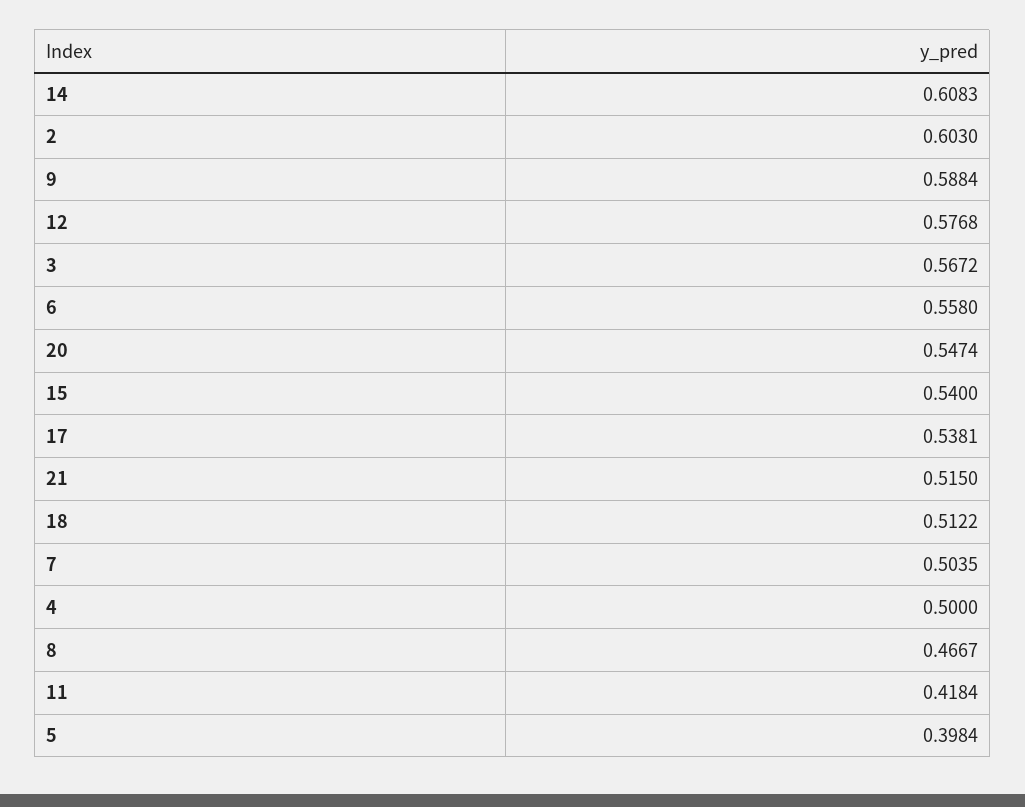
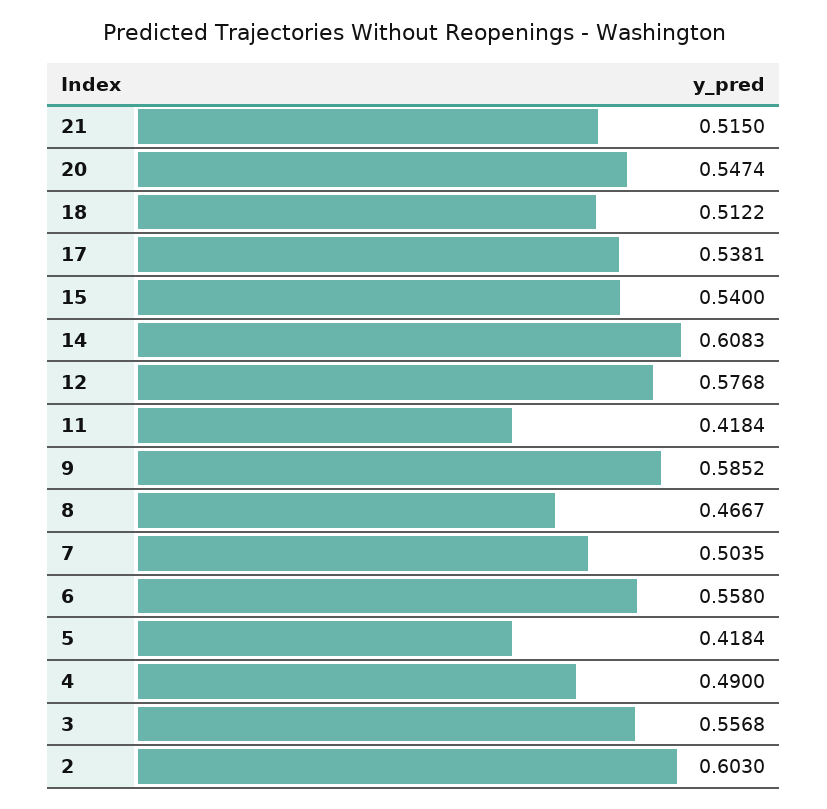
  {
    "14": 0.6083,
    "2": 0.603,
-   "9": 0.5884,
+   "9": 0.5852,
    "12": 0.5768,
-   "3": 0.5672,
+   "3": 0.5568,
    "6": 0.558,
    "20": 0.5474,
    "15": 0.54,
    "17": 0.5381,
    "21": 0.515,
    "18": 0.5122,
    "7": 0.5035,
-   "4": 0.5,
+   "4": 0.49,
    "8": 0.4667,
    "11": 0.4184,
-   "5": 0.3984
+   "5": 0.4184
  }

